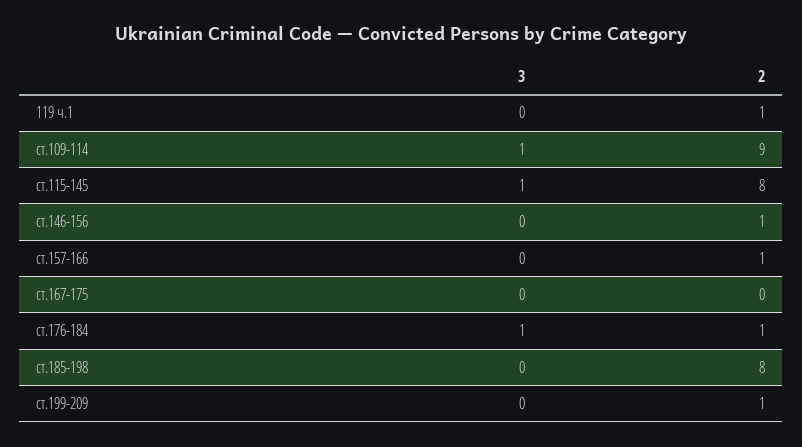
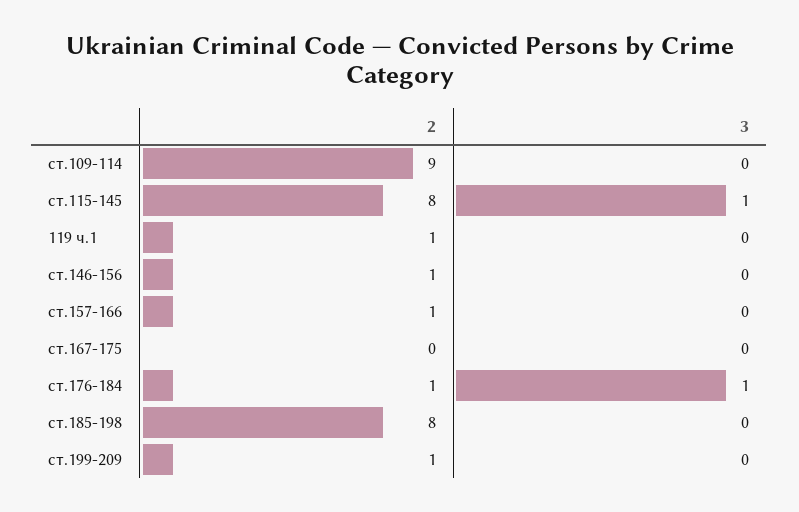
  {
    "3": {
      "119 ч.1": 0,
-     "ст.109-114": 1,
+     "ст.109-114": 0,
      "ст.115-145": 1,
      "ст.146-156": 0,
      "ст.157-166": 0,
      "ст.167-175": 0,
      "ст.176-184": 1,
      "ст.185-198": 0,
      "ст.199-209": 0
    },
    "2": {
      "119 ч.1": 1,
      "ст.109-114": 9,
      "ст.115-145": 8,
      "ст.146-156": 1,
      "ст.157-166": 1,
      "ст.167-175": 0,
      "ст.176-184": 1,
      "ст.185-198": 8,
      "ст.199-209": 1
    }
  }

